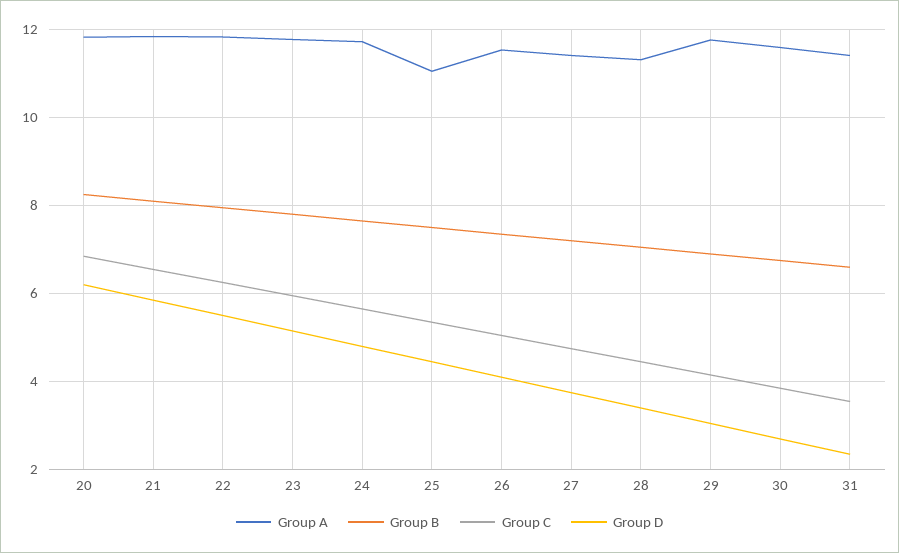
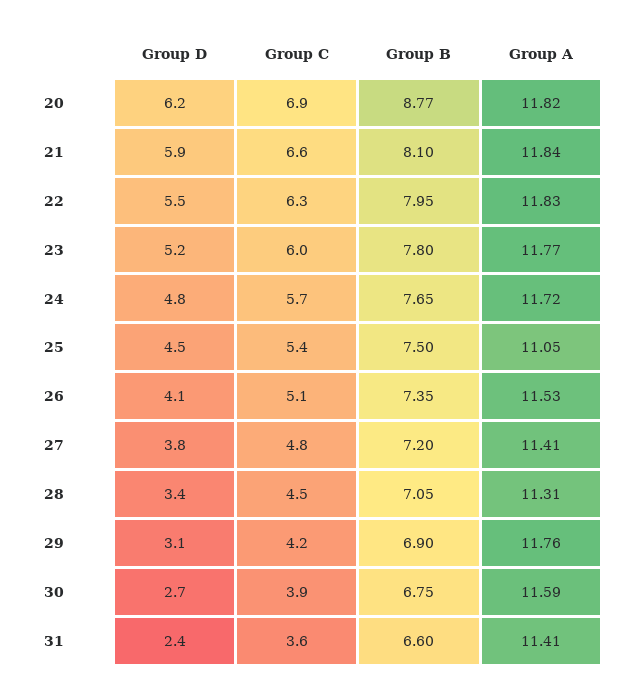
  {
    "Group A": {
      "20": 11.82,
      "21": 11.84,
      "22": 11.83,
      "23": 11.77,
      "24": 11.72,
      "25": 11.05,
      "26": 11.53,
      "27": 11.41,
      "28": 11.31,
      "29": 11.76,
      "30": 11.59,
      "31": 11.41
    },
    "Group B": {
-     "20": 8.2,
+     "20": 8.77,
      "21": 8.1,
      "22": 7.95,
      "23": 7.8,
      "24": 7.65,
      "25": 7.5,
      "26": 7.35,
      "27": 7.2,
      "28": 7.05,
      "29": 6.9,
      "30": 6.75,
      "31": 6.6
    },
    "Group C": {
      "20": 6.9,
      "21": 6.6,
      "22": 6.3,
      "23": 6,
      "24": 5.7,
      "25": 5.4,
      "26": 5.1,
      "27": 4.8,
      "28": 4.5,
      "29": 4.2,
      "30": 3.9,
      "31": 3.6
    },
    "Group D": {
      "20": 6.2,
      "21": 5.9,
      "22": 5.5,
      "23": 5.2,
      "24": 4.8,
      "25": 4.5,
      "26": 4.1,
      "27": 3.8,
      "28": 3.4,
      "29": 3.1,
      "30": 2.7,
      "31": 2.4
    }
  }

